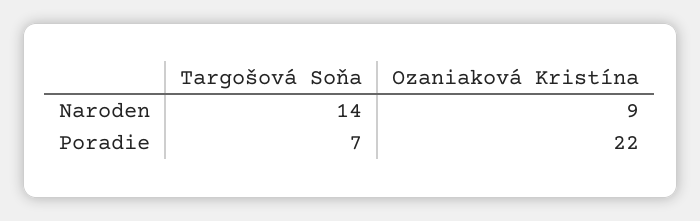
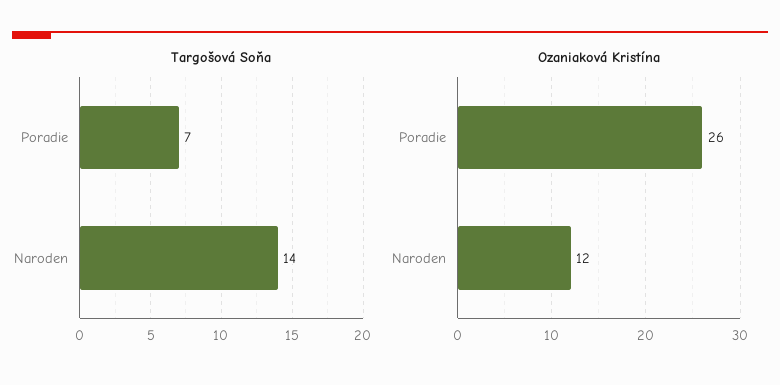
  {
    "Targošová Soňa": {
      "Naroden": 14,
      "Poradie": 7
    },
    "Ozaniaková Kristína": {
-     "Naroden": 9,
+     "Naroden": 12,
-     "Poradie": 22
+     "Poradie": 26
    }
  }

